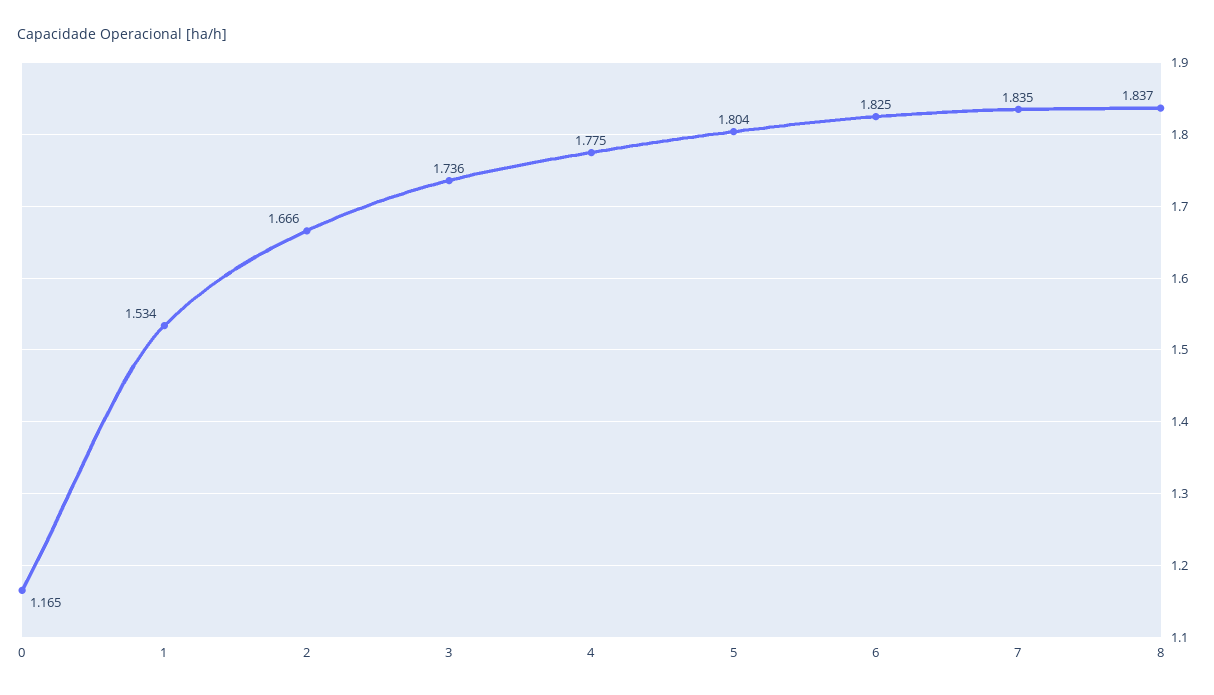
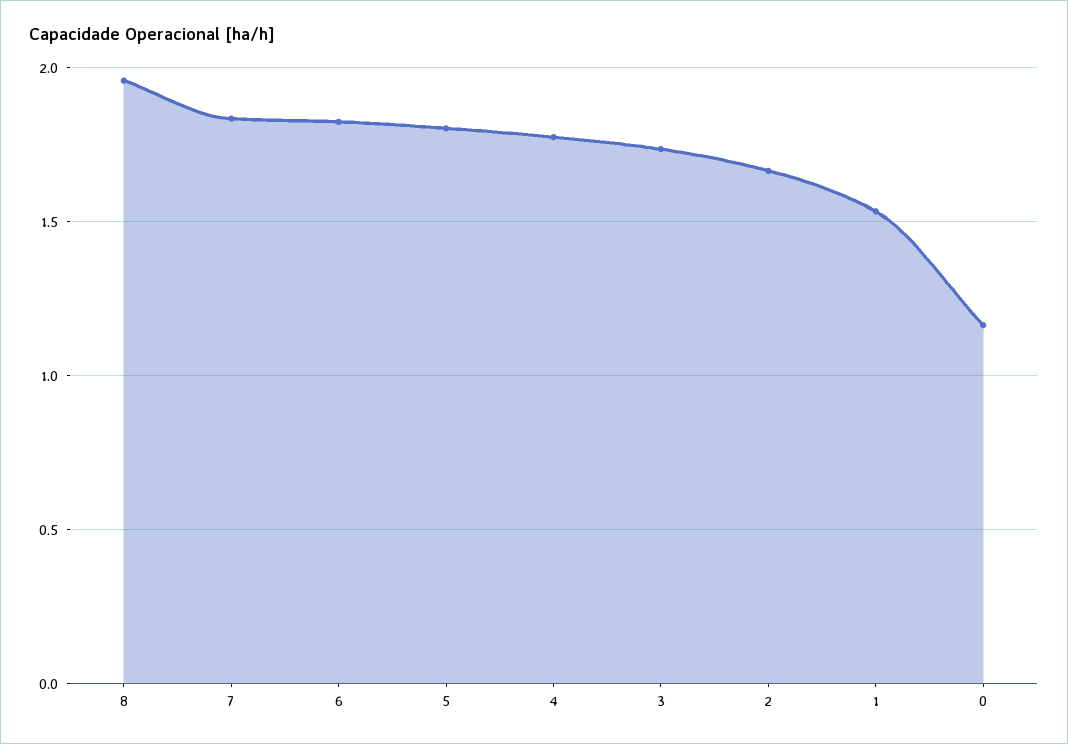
  {
    "0": 1.165,
    "1": 1.534,
    "2": 1.666,
    "3": 1.736,
    "4": 1.775,
    "5": 1.804,
    "6": 1.825,
    "7": 1.835,
-   "8": 1.837
+   "8": 1.95
  }

